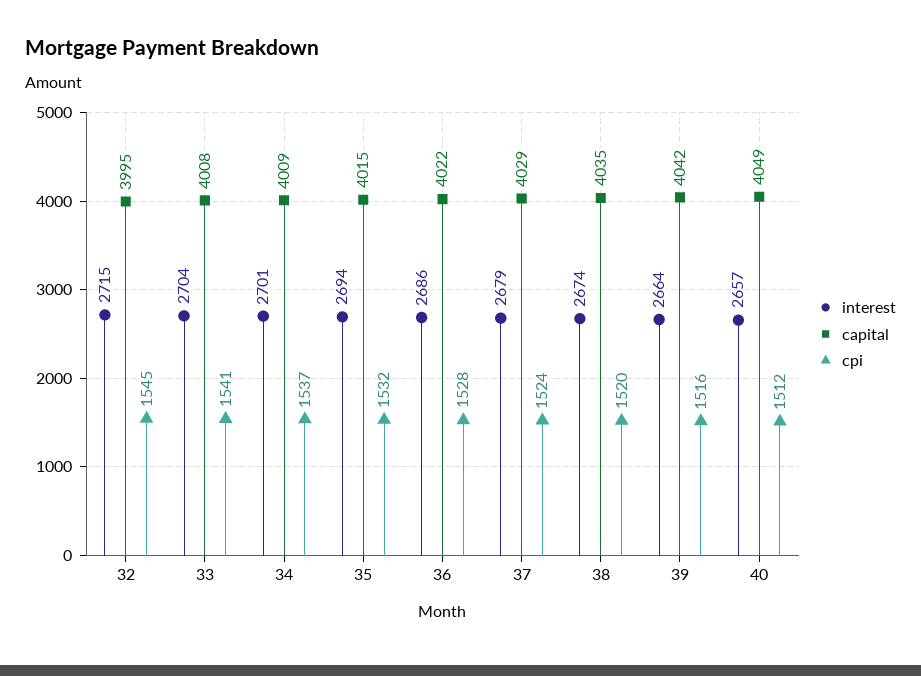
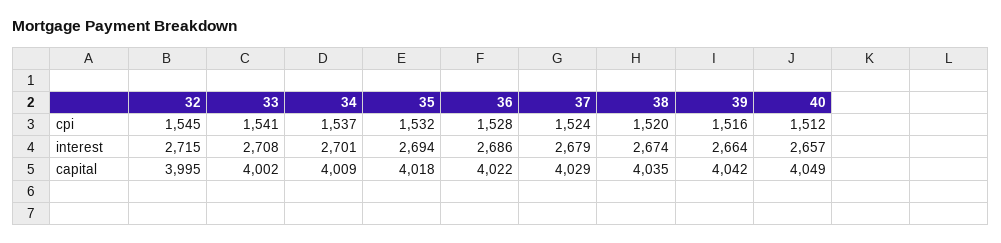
  {
    "interest": {
      "32": 2715,
-     "33": 2704,
+     "33": 2708,
      "34": 2701,
      "35": 2694,
      "36": 2686,
      "37": 2679,
      "38": 2674,
      "39": 2664,
      "40": 2657
    },
    "capital": {
      "32": 3995,
-     "33": 4008,
+     "33": 4002,
      "34": 4009,
-     "35": 4015,
+     "35": 4018,
      "36": 4022,
      "37": 4029,
      "38": 4035,
      "39": 4042,
      "40": 4049
    },
    "cpi": {
      "32": 1545,
      "33": 1541,
      "34": 1537,
      "35": 1532,
      "36": 1528,
      "37": 1524,
      "38": 1520,
      "39": 1516,
      "40": 1512
    }
  }

